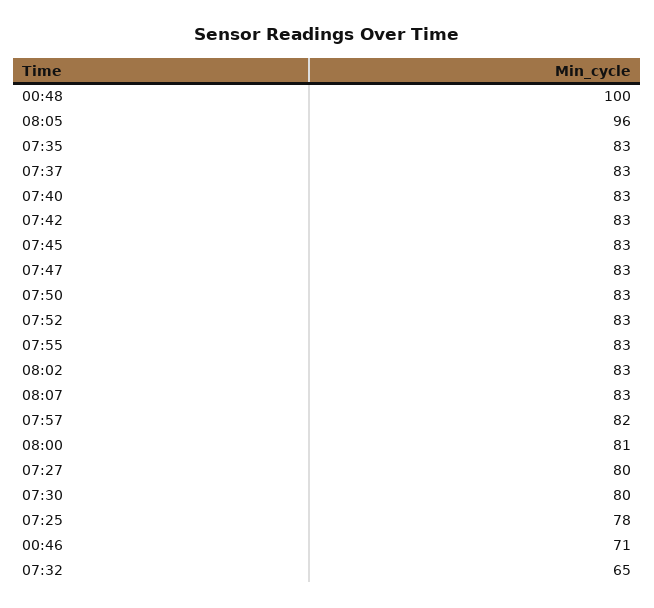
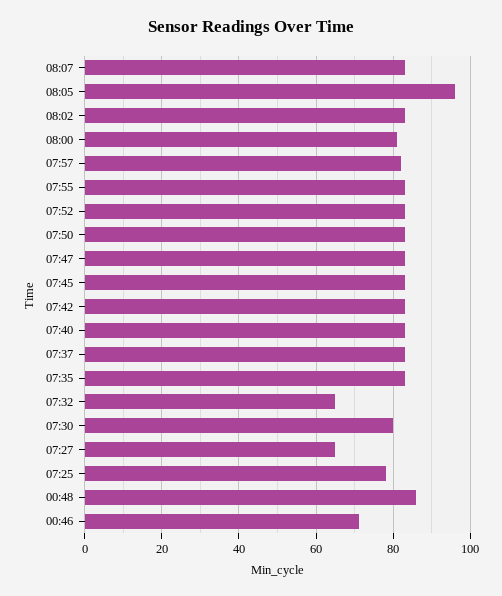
  {
-   "00:48": 100,
+   "00:48": 85,
    "08:05": 96,
    "07:35": 83,
    "07:37": 83,
    "07:40": 83,
    "07:42": 83,
    "07:45": 83,
    "07:47": 83,
    "07:50": 83,
    "07:52": 83,
    "07:55": 83,
    "08:02": 83,
    "08:07": 83,
    "07:57": 82,
    "08:00": 81,
-   "07:27": 80,
+   "07:27": 65,
    "07:30": 80,
    "07:25": 78,
    "00:46": 71,
    "07:32": 65
  }

